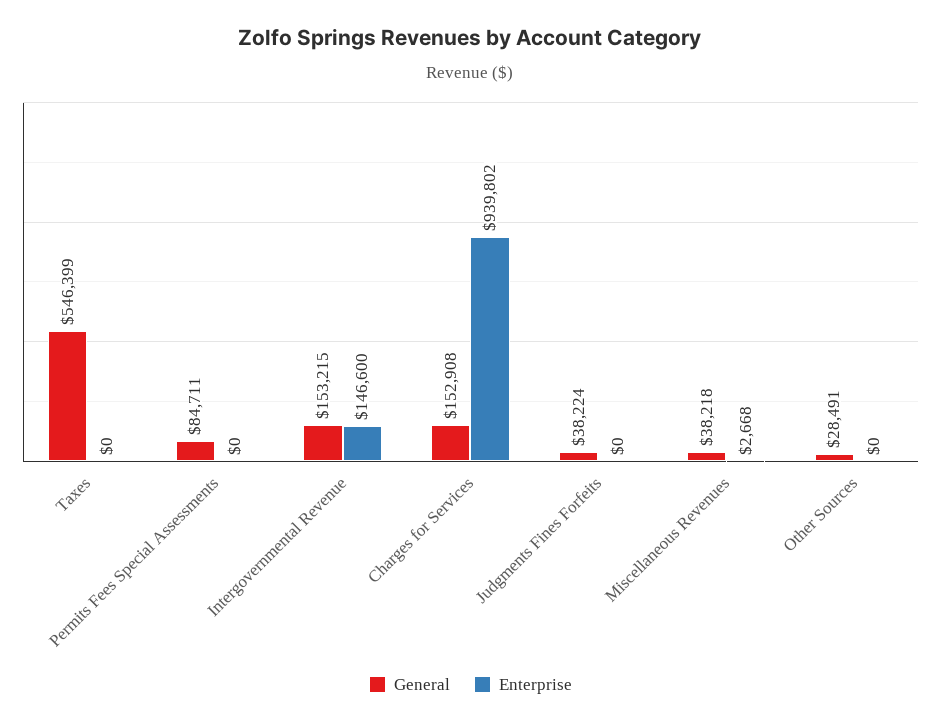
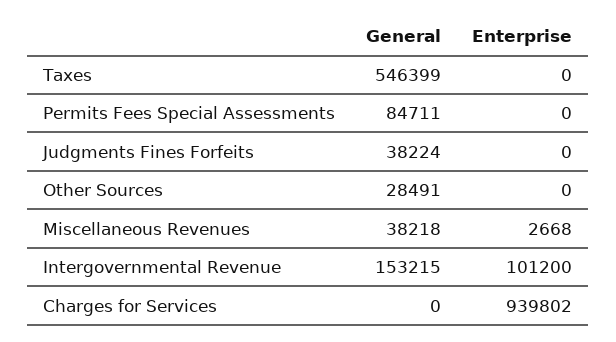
  {
    "General": {
      "Taxes": 546399,
      "Permits Fees Special Assessments": 84711,
      "Intergovernmental Revenue": 153215,
-     "Charges for Services": 152908,
+     "Charges for Services": 0,
      "Judgments Fines Forfeits": 38224,
      "Miscellaneous Revenues": 38218,
      "Other Sources": 28491
    },
    "Enterprise": {
      "Taxes": 0,
      "Permits Fees Special Assessments": 0,
-     "Intergovernmental Revenue": 146600,
+     "Intergovernmental Revenue": 101200,
      "Charges for Services": 939802,
      "Judgments Fines Forfeits": 0,
      "Miscellaneous Revenues": 2668,
      "Other Sources": 0
    }
  }

